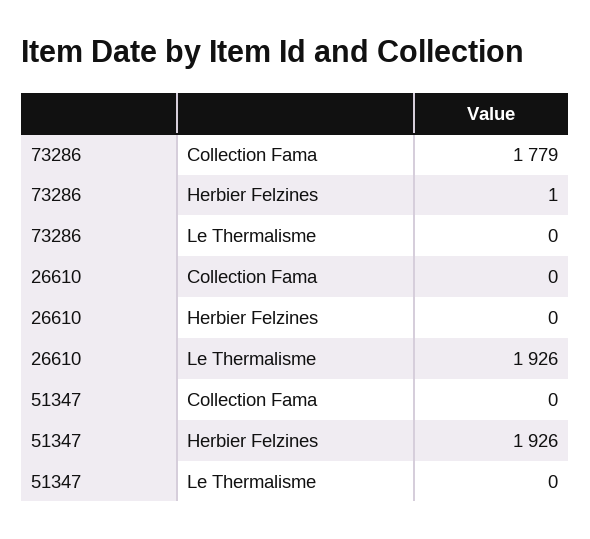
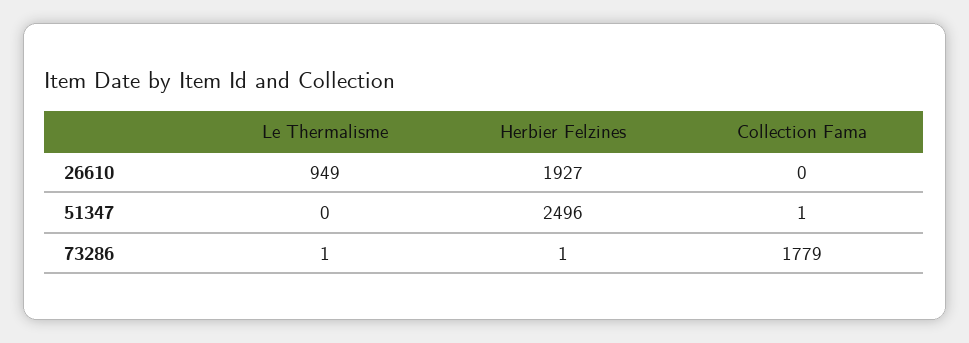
  {
    "73286": {
      "Collection Fama": 1779,
      "Herbier Felzines": 1,
-     "Le Thermalisme": 0
+     "Le Thermalisme": 1
    },
    "26610": {
      "Collection Fama": 0,
-     "Herbier Felzines": 0,
+     "Herbier Felzines": 1927,
-     "Le Thermalisme": 1926
+     "Le Thermalisme": 949
    },
    "51347": {
-     "Collection Fama": 0,
+     "Collection Fama": 1,
-     "Herbier Felzines": 1926,
+     "Herbier Felzines": 2496,
      "Le Thermalisme": 0
    }
  }

